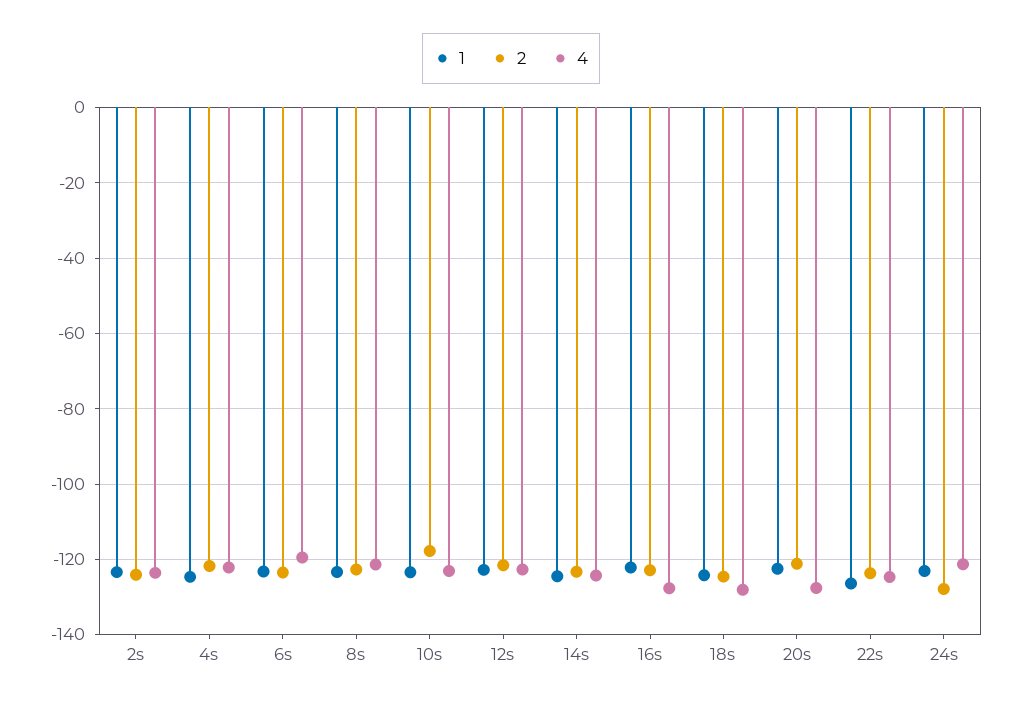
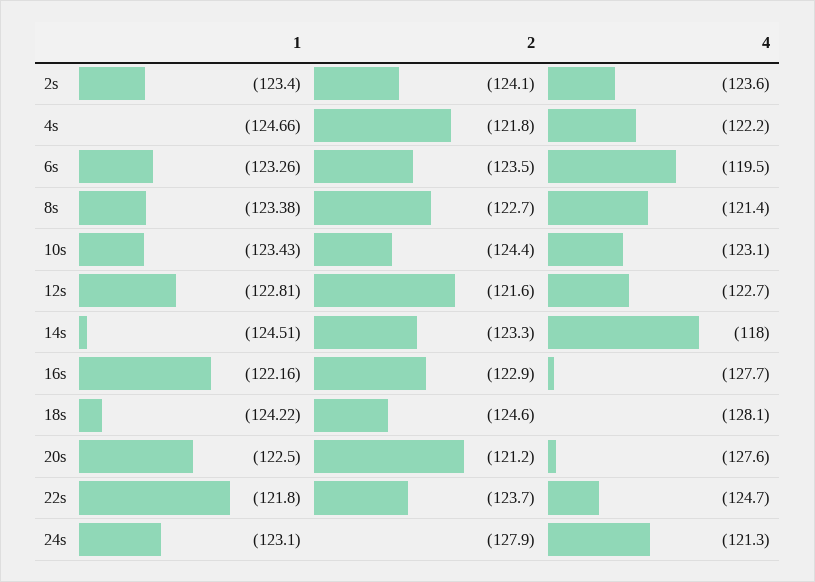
  {
    "1": {
      "2s": -123.4,
      "4s": -124.66,
      "6s": -123.26,
      "8s": -123.38,
      "10s": -123.43,
      "12s": -122.81,
      "14s": -124.51,
      "16s": -122.16,
      "18s": -124.22,
      "20s": -122.5,
-     "22s": -126,
+     "22s": -121.8,
      "24s": -123.1
    },
    "2": {
      "2s": -124.1,
      "4s": -121.8,
      "6s": -123.5,
      "8s": -122.7,
-     "10s": -118,
+     "10s": -124.4,
      "12s": -121.6,
      "14s": -123.3,
      "16s": -122.9,
      "18s": -124.6,
      "20s": -121.2,
      "22s": -123.7,
      "24s": -127.9
    },
    "4": {
      "2s": -123.6,
      "4s": -122.2,
      "6s": -119.5,
      "8s": -121.4,
      "10s": -123.1,
      "12s": -122.7,
-     "14s": -124,
+     "14s": -118,
      "16s": -127.7,
      "18s": -128.1,
      "20s": -127.6,
      "22s": -124.7,
      "24s": -121.3
    }
  }

